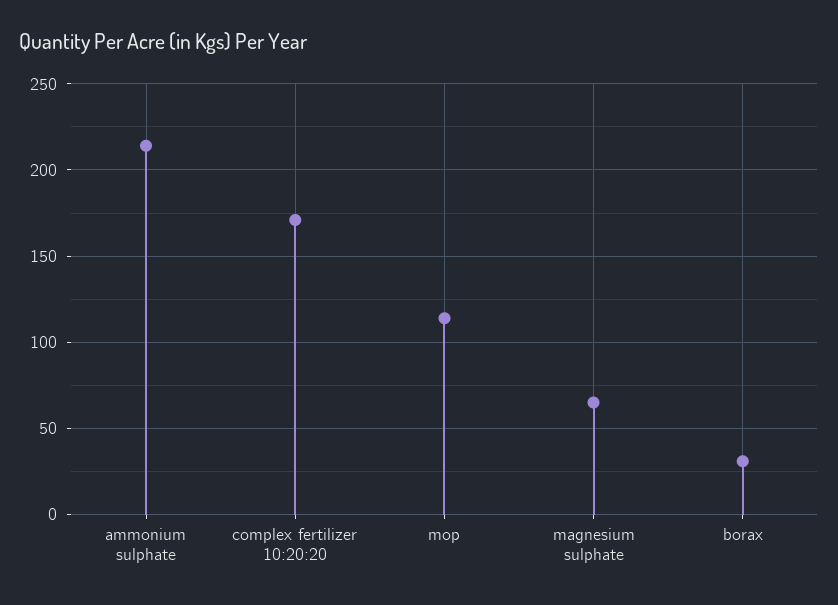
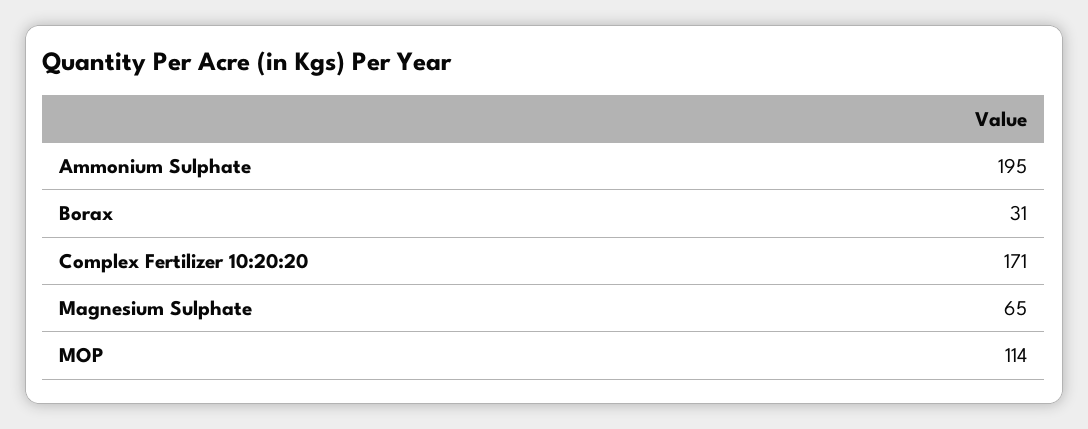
  {
-   "ammonium sulphate": 215,
+   "ammonium sulphate": 195,
    "complex fertilizer 10:20:20": 171,
    "mop": 114,
    "magnesium sulphate": 65,
    "borax": 31
  }

